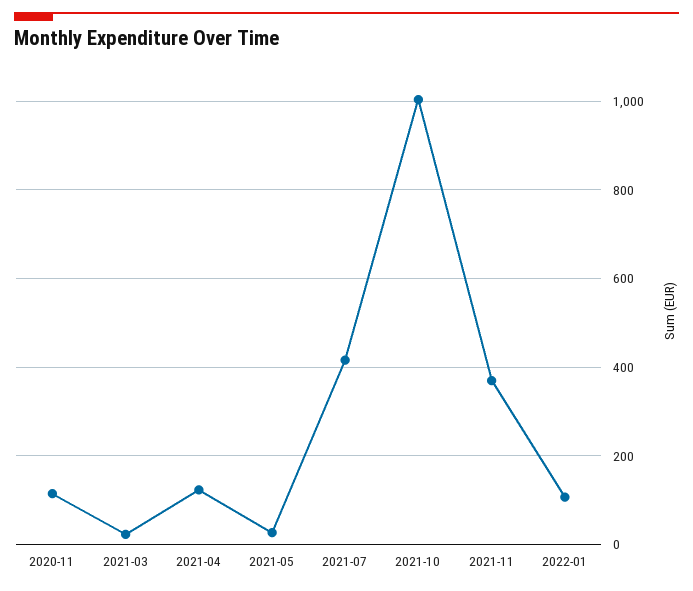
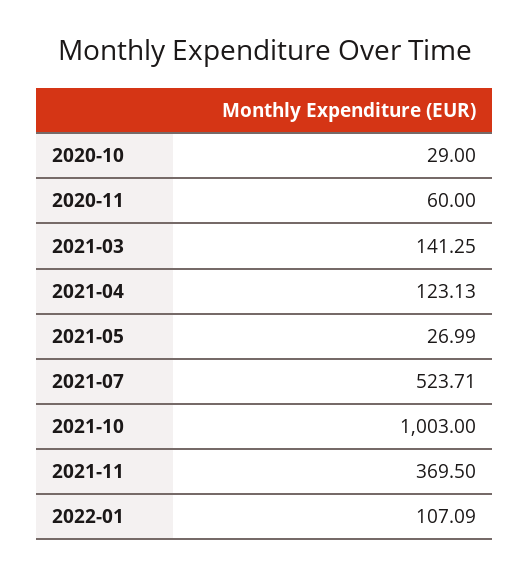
  {
-   "2020-11": 120,
+   "2020-11": 60,
-   "2021-03": 20,
+   "2021-03": 141.25,
    "2021-04": 123.13,
    "2021-05": 26.99,
-   "2021-07": 420,
+   "2021-07": 523.71,
    "2021-10": 1003,
    "2021-11": 369.5,
-   "2022-01": 107.09
+   "2022-01": 107.09,
+   "2020-10": 29
  }

